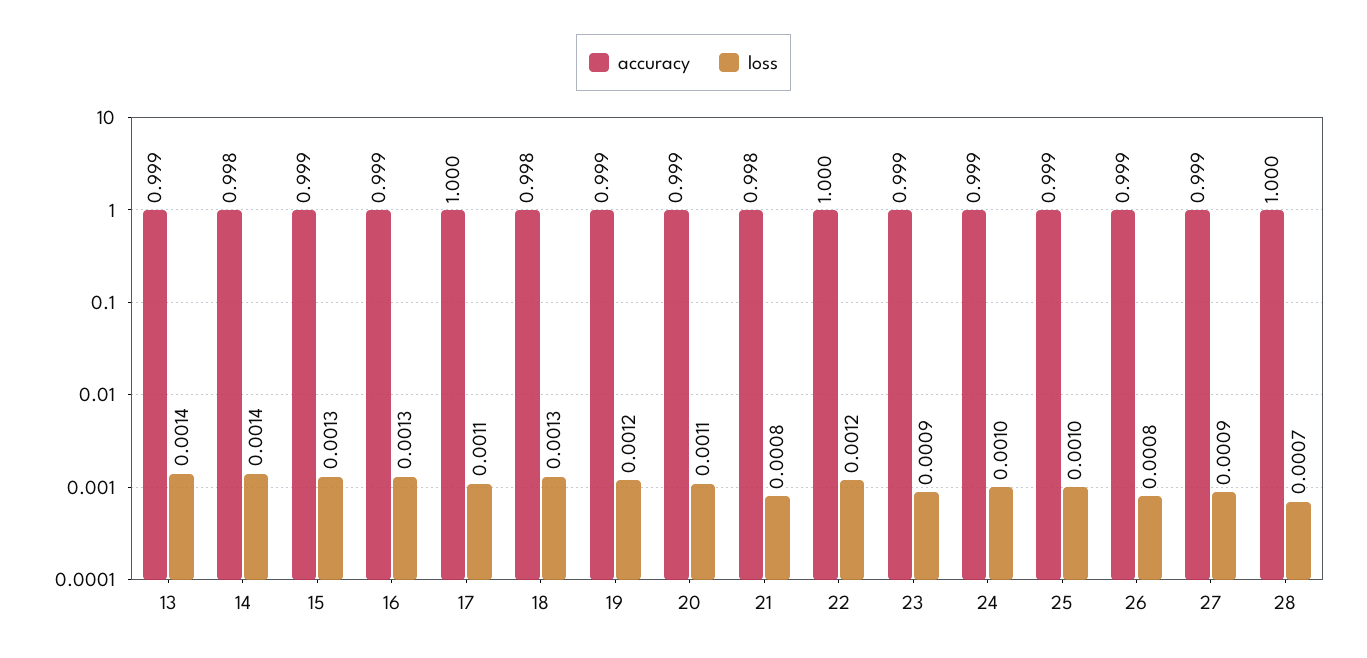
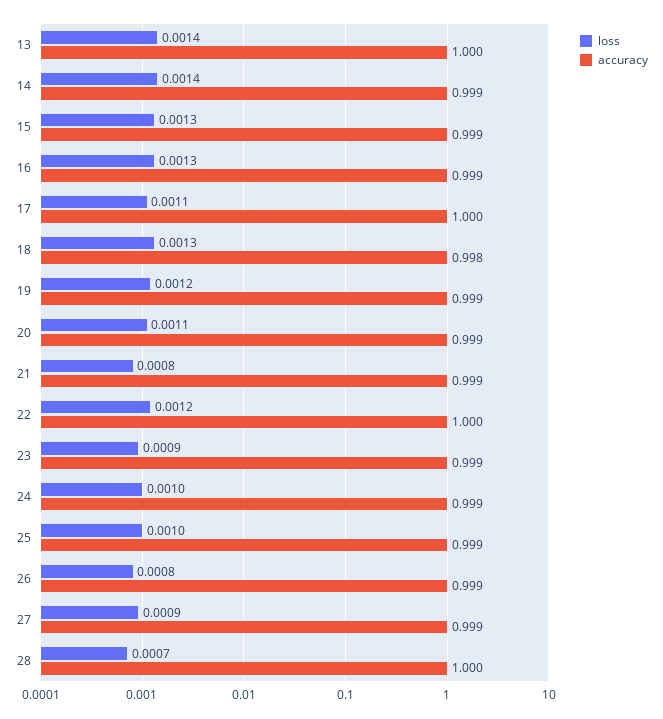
  {
    "accuracy": {
-     "13": 0.999,
+     "13": 1,
-     "14": 0.998,
+     "14": 0.999,
      "15": 0.999,
      "16": 0.999,
      "17": 1,
      "18": 0.998,
      "19": 0.999,
      "20": 0.999,
-     "21": 0.998,
+     "21": 0.999,
      "22": 1,
      "23": 0.999,
      "24": 0.999,
      "25": 0.999,
      "26": 0.999,
      "27": 0.999,
      "28": 1
    },
    "loss": {
      "13": 0.0014,
      "14": 0.0014,
      "15": 0.0013,
      "16": 0.0013,
      "17": 0.0011,
      "18": 0.0013,
      "19": 0.0012,
      "20": 0.0011,
      "21": 0.0008,
      "22": 0.0012,
      "23": 0.0009,
      "24": 0.001,
      "25": 0.001,
      "26": 0.0008,
      "27": 0.0009,
      "28": 0.0007
    }
  }

